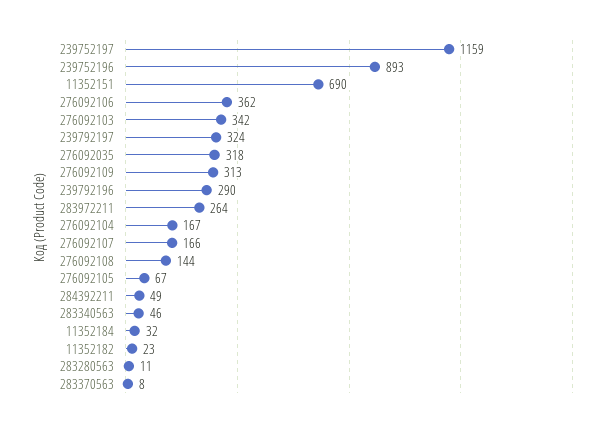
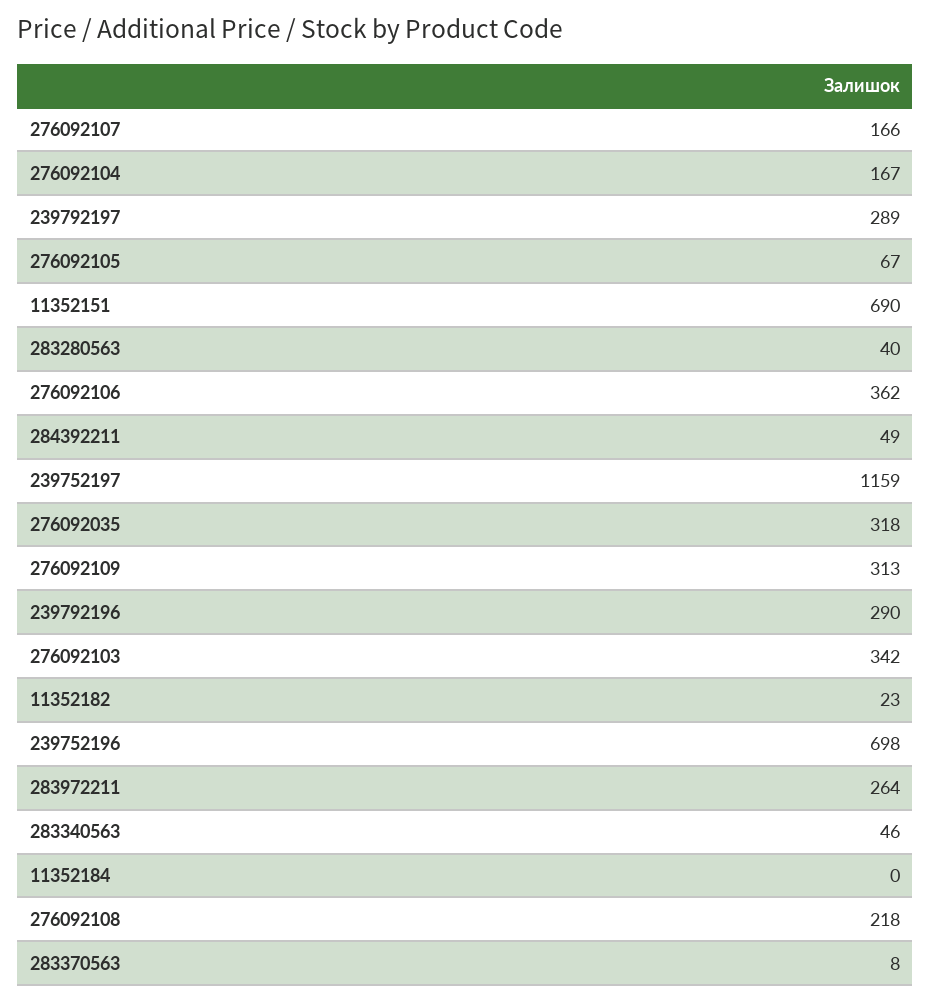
  {
    "239752197": 1159,
-   "239752196": 893,
+   "239752196": 698,
    "11352151": 690,
    "276092106": 362,
    "276092103": 342,
-   "239792197": 324,
+   "239792197": 289,
    "276092035": 318,
    "276092109": 313,
    "239792196": 290,
    "283972211": 264,
    "276092104": 167,
    "276092107": 166,
-   "276092108": 144,
+   "276092108": 218,
    "276092105": 67,
    "284392211": 49,
    "283340563": 46,
-   "11352184": 32,
+   "11352184": 0,
    "11352182": 23,
-   "283280563": 11,
+   "283280563": 40,
    "283370563": 8
  }

